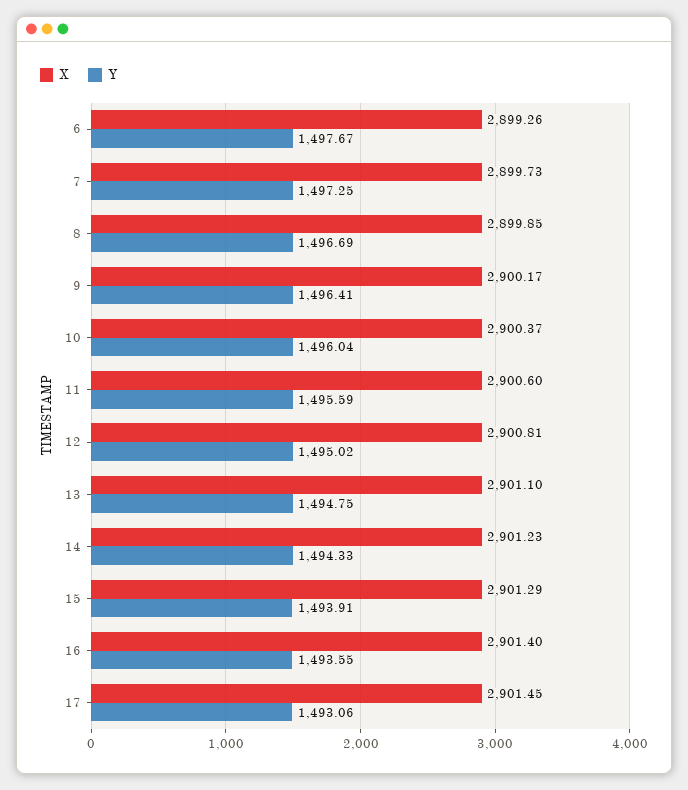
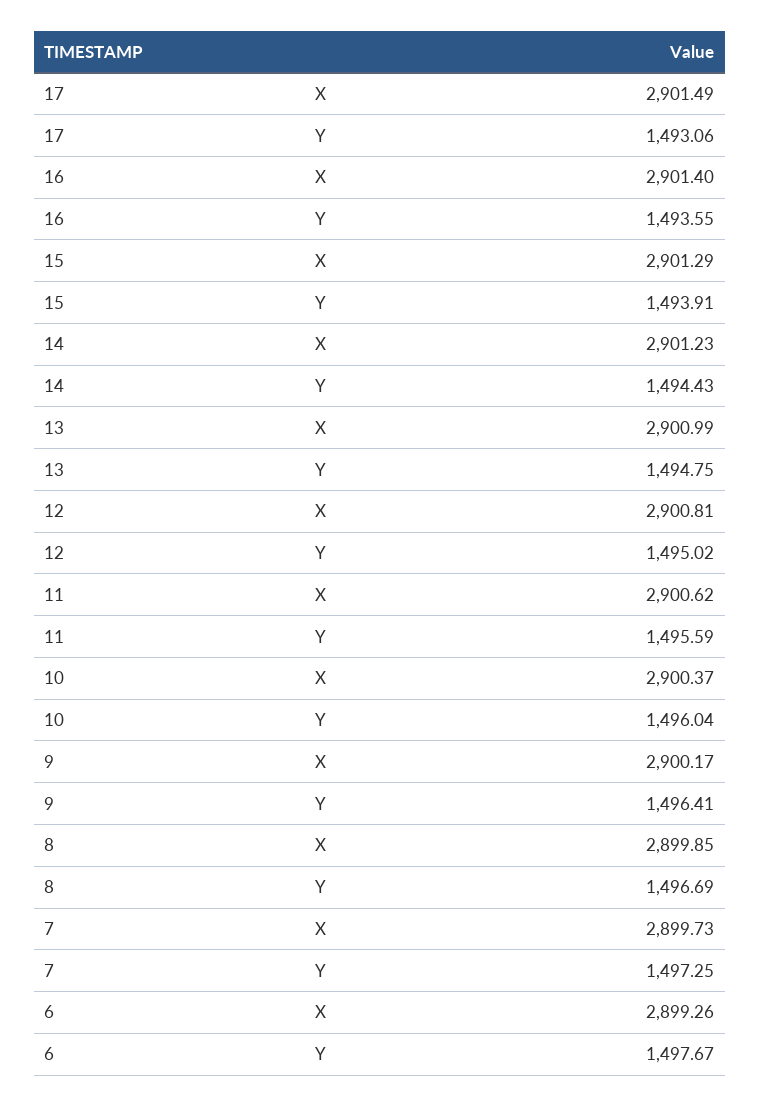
  {
    "X": {
      "6": 2899.26,
      "7": 2899.73,
      "8": 2899.85,
      "9": 2900.17,
      "10": 2900.37,
-     "11": 2900.6,
+     "11": 2900.62,
      "12": 2900.81,
-     "13": 2901.1,
+     "13": 2900.99,
      "14": 2901.23,
      "15": 2901.29,
      "16": 2901.4,
-     "17": 2901.45
+     "17": 2901.49
    },
    "Y": {
      "6": 1497.67,
      "7": 1497.25,
      "8": 1496.69,
      "9": 1496.41,
      "10": 1496.04,
      "11": 1495.59,
      "12": 1495.02,
      "13": 1494.75,
-     "14": 1494.33,
+     "14": 1494.43,
      "15": 1493.91,
      "16": 1493.55,
      "17": 1493.06
    }
  }

